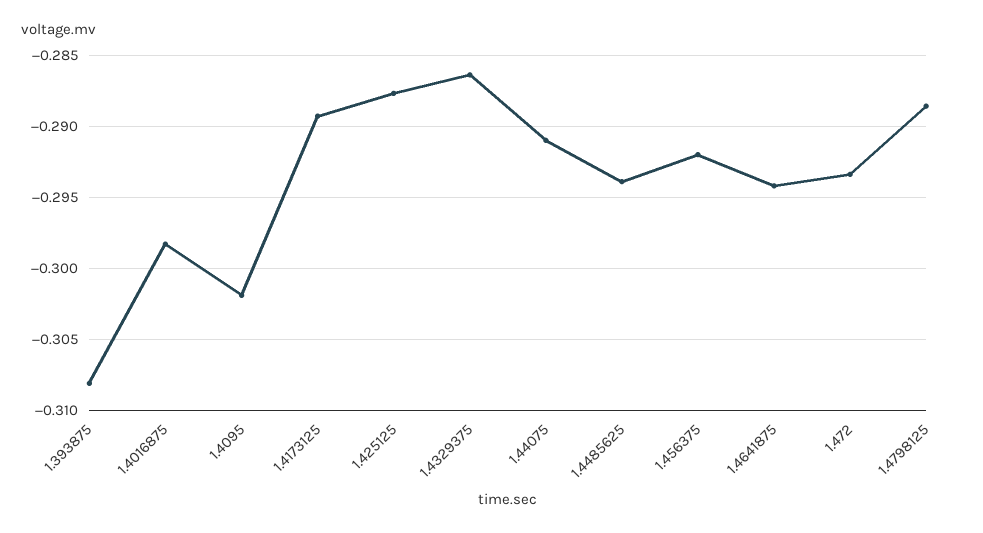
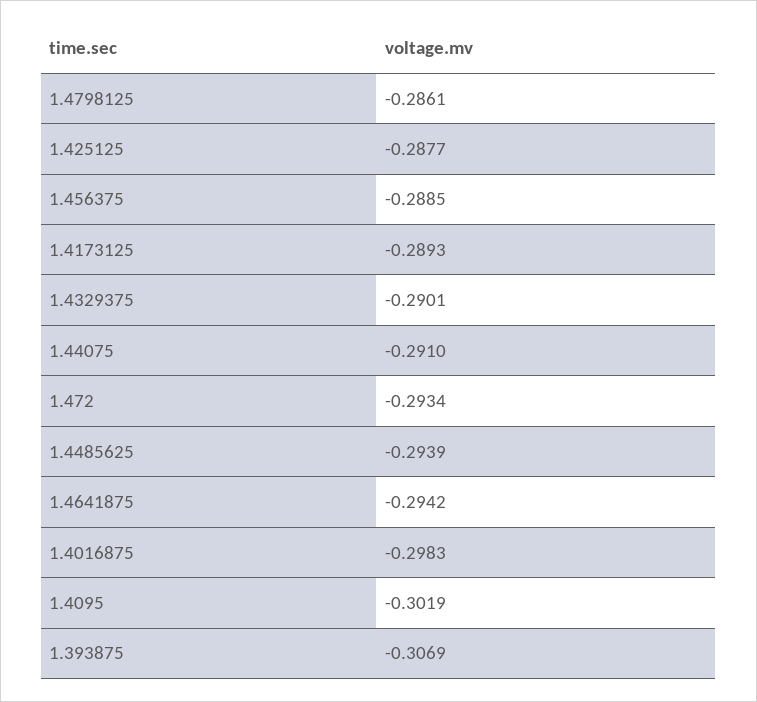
  {
-   "1.393875": -0.308,
+   "1.393875": -0.3069,
    "1.4016875": -0.2983,
    "1.4095": -0.3019,
    "1.4173125": -0.2893,
    "1.425125": -0.2877,
-   "1.4329375": -0.2865,
+   "1.4329375": -0.2901,
    "1.44075": -0.291,
    "1.4485625": -0.2939,
-   "1.456375": -0.292,
+   "1.456375": -0.2885,
    "1.4641875": -0.2942,
    "1.472": -0.2934,
-   "1.4798125": -0.2885
+   "1.4798125": -0.2861
  }

